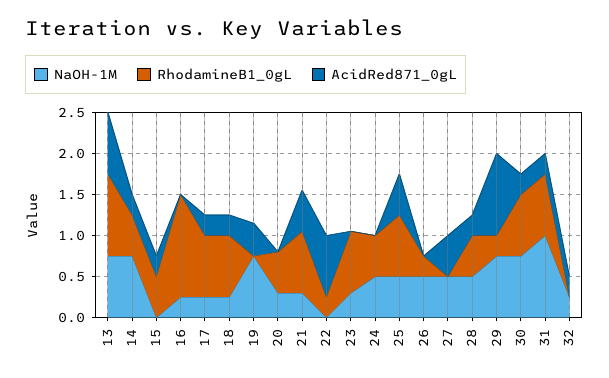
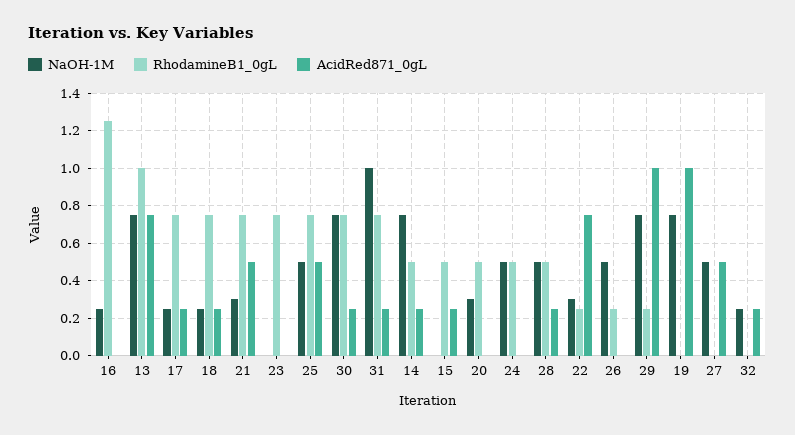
  {
    "NaOH-1M": {
      "13": 0.75,
      "14": 0.75,
      "15": 0,
      "16": 0.25,
      "17": 0.25,
      "18": 0.25,
      "19": 0.75,
      "20": 0.3,
      "21": 0.3,
-     "22": 0,
+     "22": 0.3,
-     "23": 0.3,
+     "23": 0,
      "24": 0.5,
      "25": 0.5,
      "26": 0.5,
      "27": 0.5,
      "28": 0.5,
      "29": 0.75,
      "30": 0.75,
      "31": 1,
      "32": 0.25
    },
    "RhodamineB1_0gL": {
      "13": 1,
      "14": 0.5,
      "15": 0.5,
      "16": 1.25,
      "17": 0.75,
      "18": 0.75,
      "19": 0,
      "20": 0.5,
      "21": 0.75,
      "22": 0.25,
      "23": 0.75,
      "24": 0.5,
      "25": 0.75,
      "26": 0.25,
      "27": 0,
      "28": 0.5,
      "29": 0.25,
      "30": 0.75,
      "31": 0.75,
      "32": 0
    },
    "AcidRed871_0gL": {
      "13": 0.75,
      "14": 0.25,
      "15": 0.25,
      "16": 0,
      "17": 0.25,
      "18": 0.25,
-     "19": 0.4,
+     "19": 1,
      "20": 0,
      "21": 0.5,
      "22": 0.75,
      "23": 0,
      "24": 0,
      "25": 0.5,
      "26": 0,
      "27": 0.5,
      "28": 0.25,
      "29": 1,
      "30": 0.25,
      "31": 0.25,
      "32": 0.25
    }
  }

